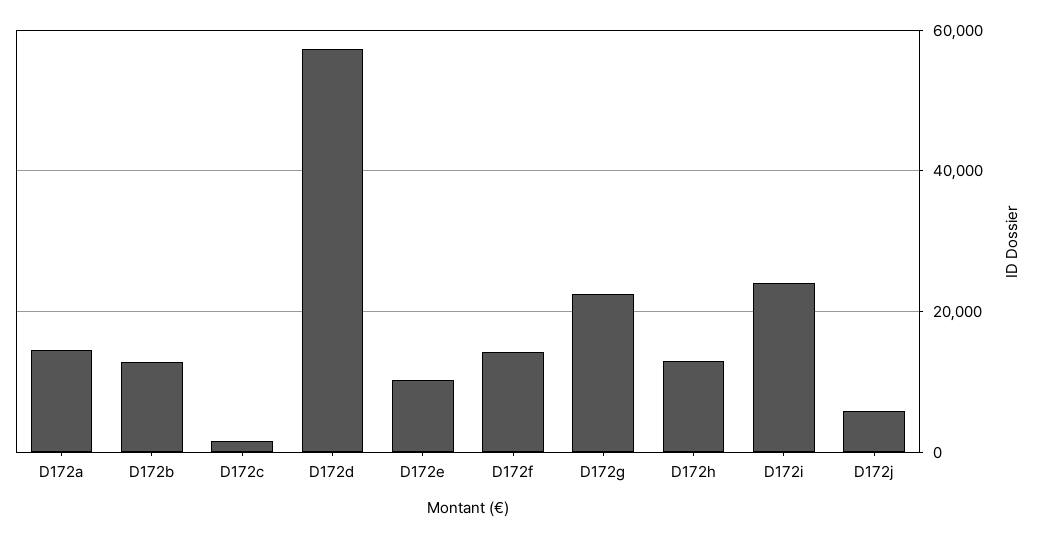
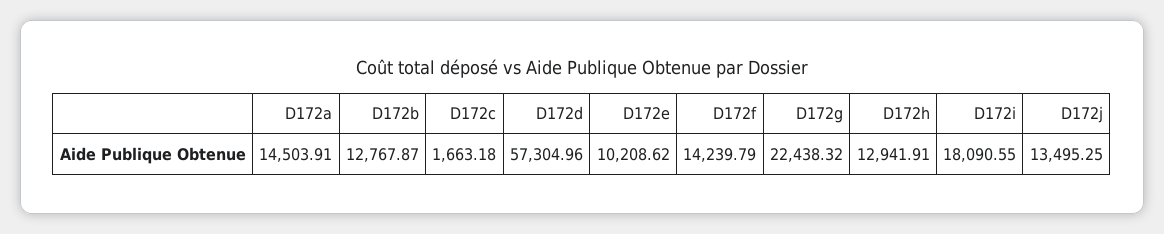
  {
    "D172a": 14503.91,
    "D172b": 12767.87,
    "D172c": 1663.18,
    "D172d": 57304.96,
    "D172e": 10208.62,
    "D172f": 14239.79,
    "D172g": 22438.32,
    "D172h": 12941.91,
-   "D172i": 24000,
+   "D172i": 18090.55,
-   "D172j": 6000
+   "D172j": 13495.25
  }

